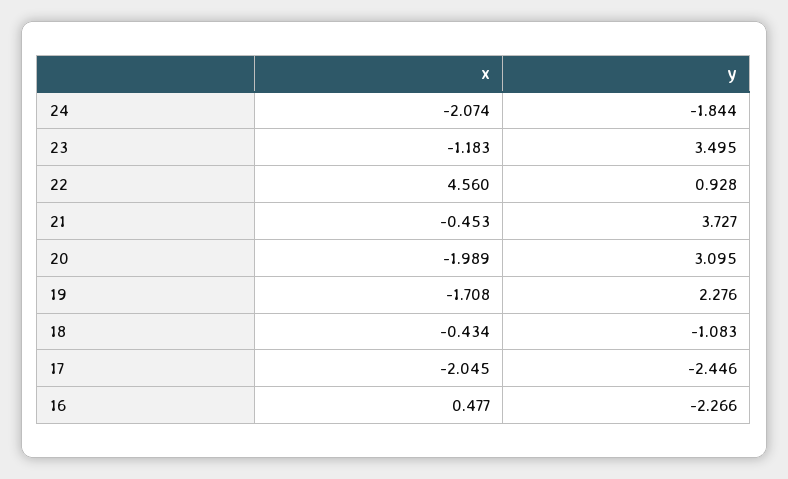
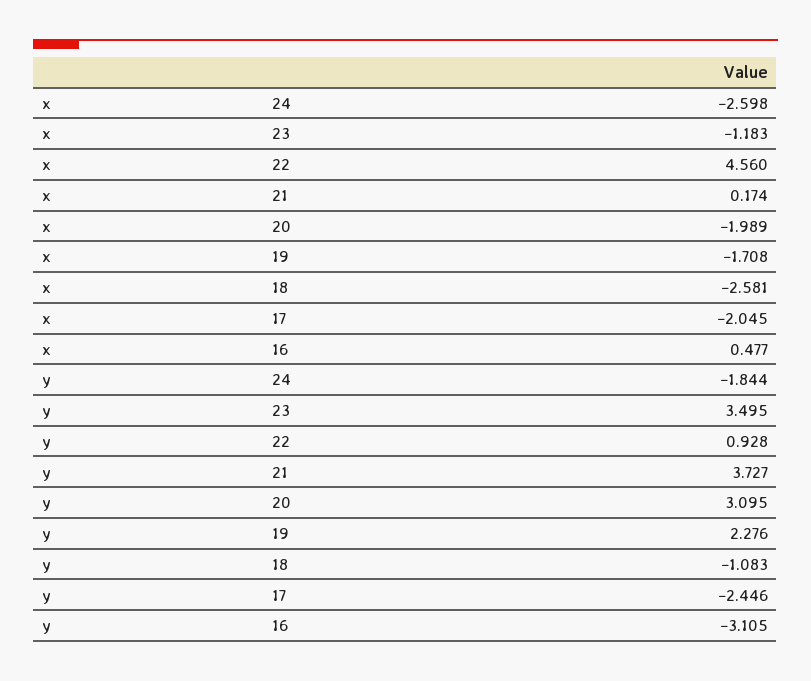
  {
    "x": {
-     "24": -2.074,
+     "24": -2.598,
      "23": -1.183,
      "22": 4.56,
-     "21": -0.453,
+     "21": 0.174,
      "20": -1.989,
      "19": -1.708,
-     "18": -0.434,
+     "18": -2.581,
      "17": -2.045,
      "16": 0.477
    },
    "y": {
      "24": -1.844,
      "23": 3.495,
      "22": 0.928,
      "21": 3.727,
      "20": 3.095,
      "19": 2.276,
      "18": -1.083,
      "17": -2.446,
-     "16": -2.266
+     "16": -3.105
    }
  }

